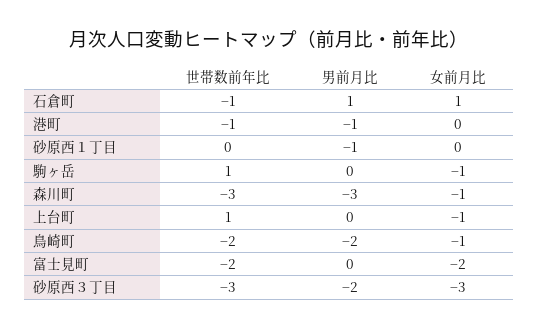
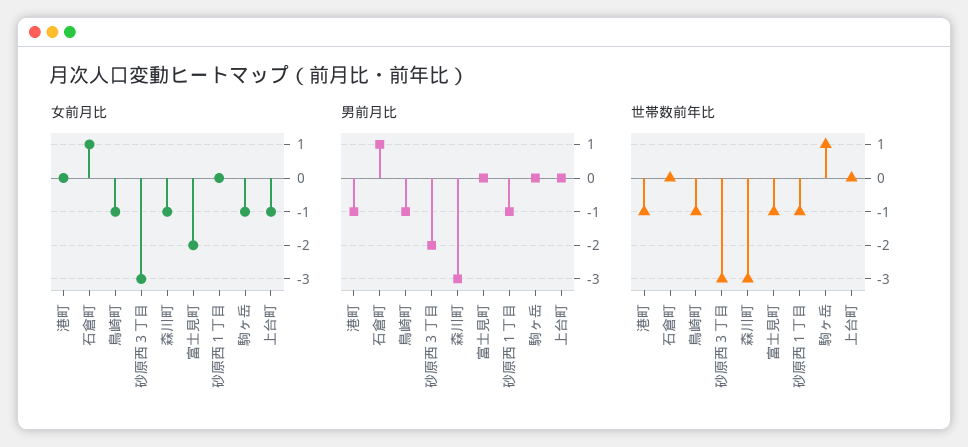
  {
    "世帯数前年比": {
-     "石倉町": -1,
+     "石倉町": 0,
      "港町": -1,
-     "砂原西１丁目": 0,
+     "砂原西１丁目": -1,
      "駒ヶ岳": 1,
      "森川町": -3,
-     "上台町": 1,
+     "上台町": 0,
-     "鳥崎町": -2,
+     "鳥崎町": -1,
-     "富士見町": -2,
+     "富士見町": -1,
      "砂原西３丁目": -3
    },
    "男前月比": {
      "石倉町": 1,
      "港町": -1,
      "砂原西１丁目": -1,
      "駒ヶ岳": 0,
      "森川町": -3,
      "上台町": 0,
-     "鳥崎町": -2,
+     "鳥崎町": -1,
      "富士見町": 0,
      "砂原西３丁目": -2
    },
    "女前月比": {
      "石倉町": 1,
      "港町": 0,
      "砂原西１丁目": 0,
      "駒ヶ岳": -1,
      "森川町": -1,
      "上台町": -1,
      "鳥崎町": -1,
      "富士見町": -2,
      "砂原西３丁目": -3
    }
  }

